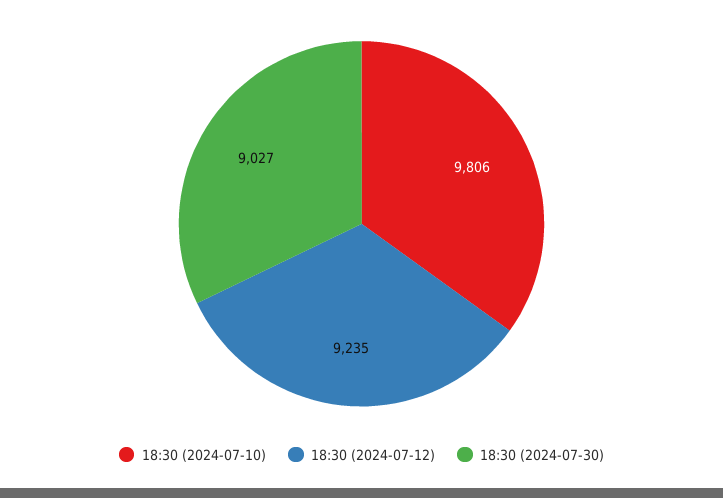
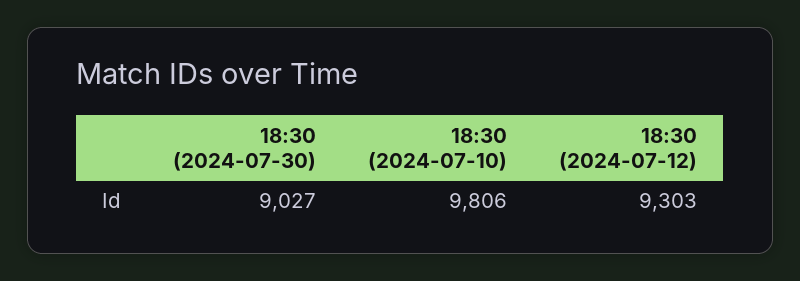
  {
    "18:30 (2024-07-10)": 9806,
-   "18:30 (2024-07-12)": 9235,
+   "18:30 (2024-07-12)": 9303,
    "18:30 (2024-07-30)": 9027
  }

